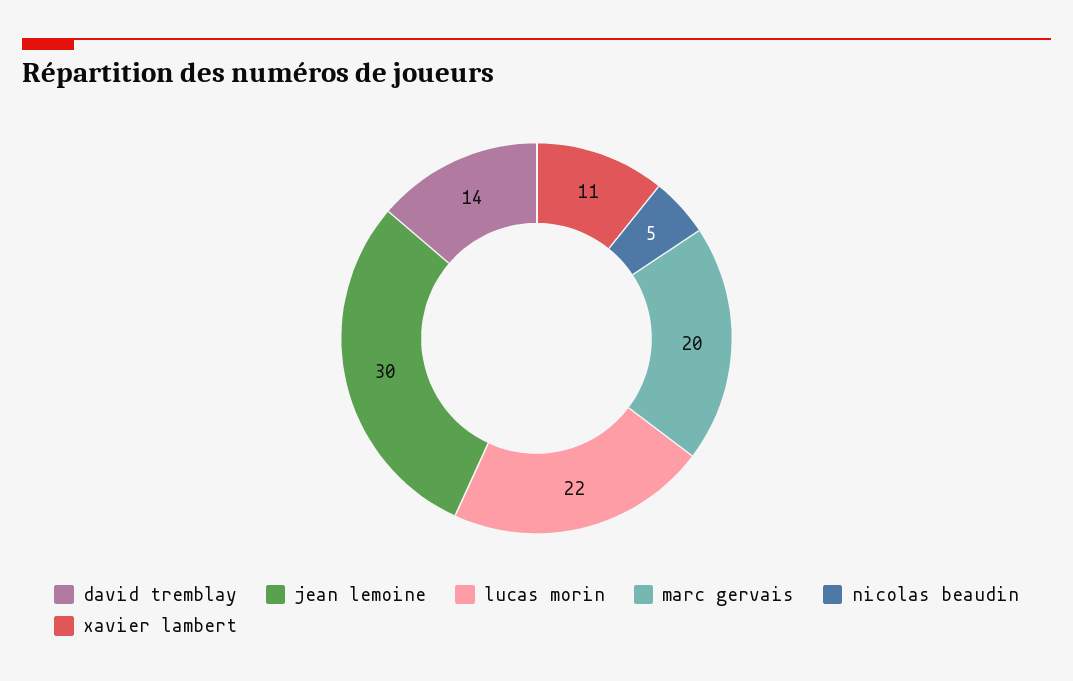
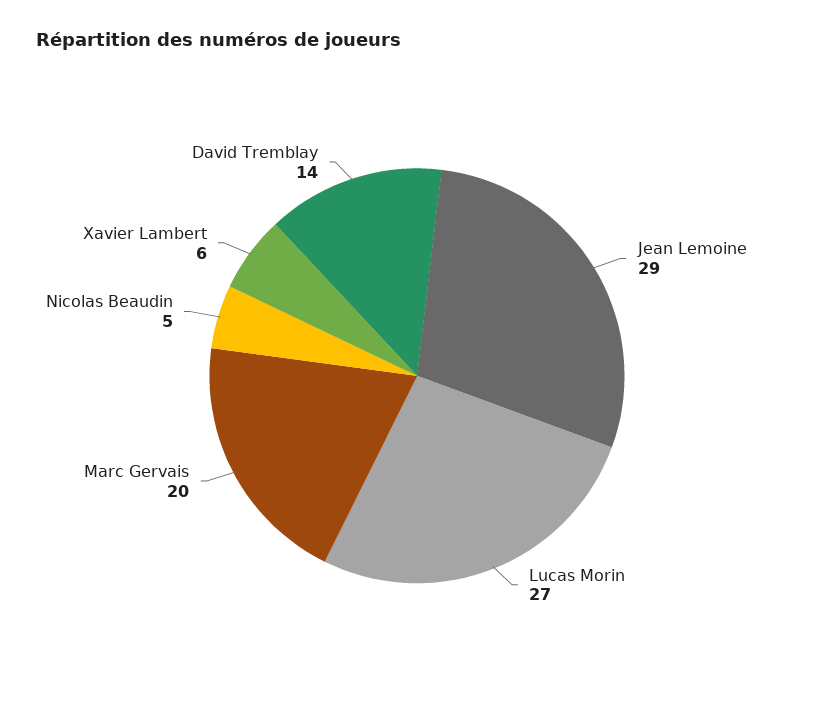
  {
    "david tremblay": 14,
-   "jean lemoine": 30,
+   "jean lemoine": 29,
-   "lucas morin": 22,
+   "lucas morin": 27,
    "marc gervais": 20,
    "nicolas beaudin": 5,
-   "xavier lambert": 11
+   "xavier lambert": 6
  }

